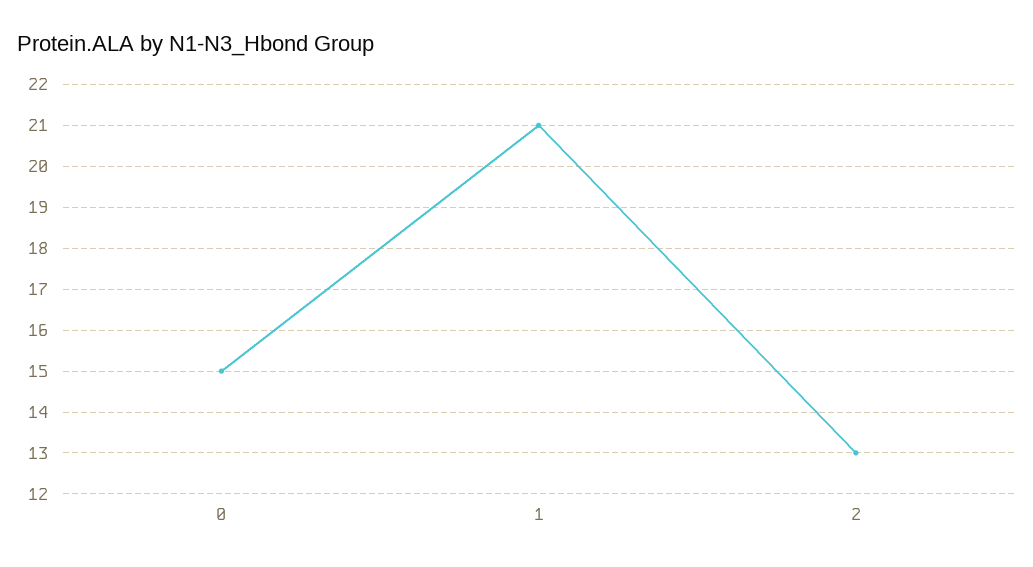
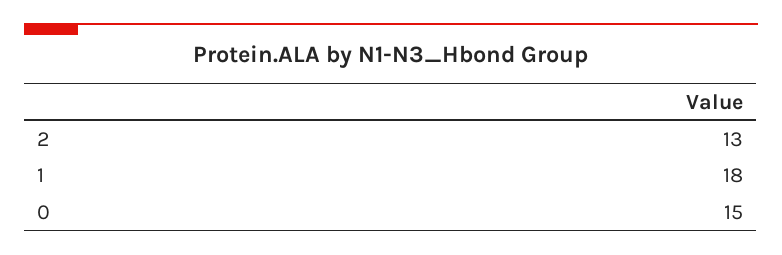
  {
    "0": 15,
-   "1": 21,
+   "1": 18,
    "2": 13
  }

